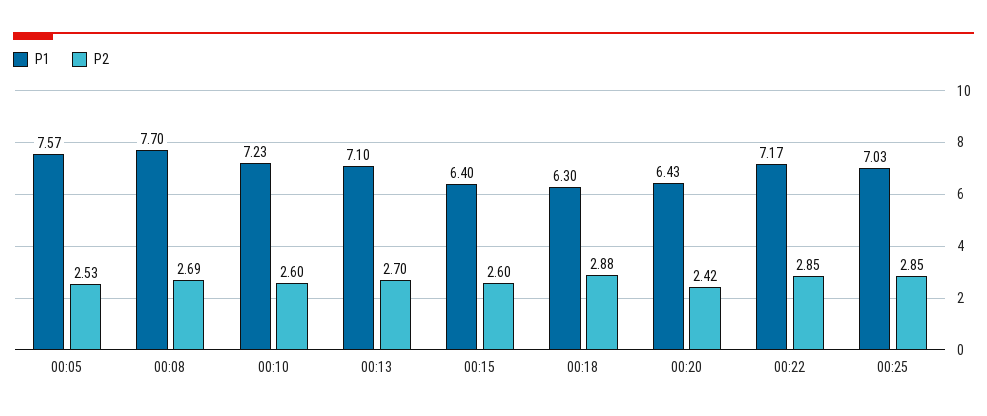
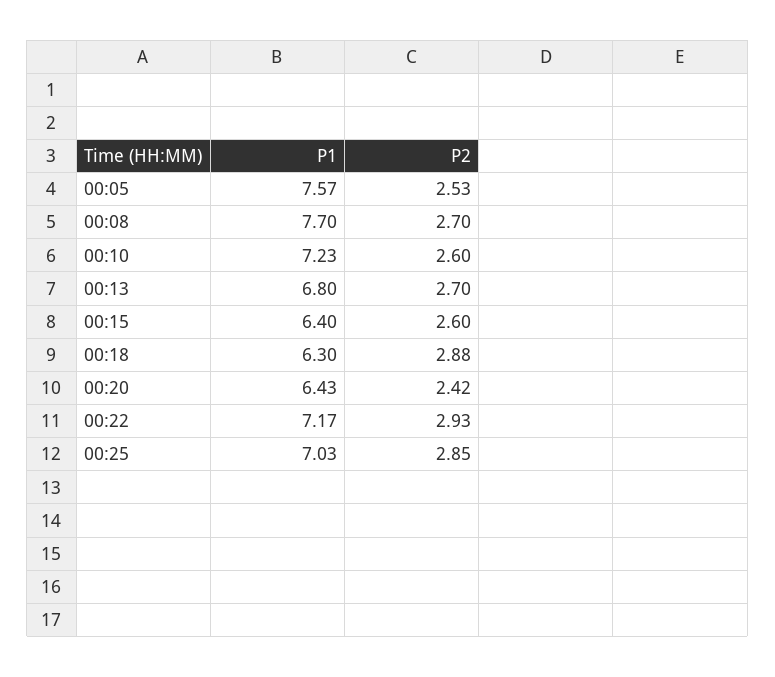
  {
    "P1": {
      "00:05": 7.57,
      "00:08": 7.7,
      "00:10": 7.23,
-     "00:13": 7.1,
+     "00:13": 6.8,
      "00:15": 6.4,
      "00:18": 6.3,
      "00:20": 6.43,
      "00:22": 7.17,
      "00:25": 7.03
    },
    "P2": {
      "00:05": 2.53,
-     "00:08": 2.69,
+     "00:08": 2.7,
      "00:10": 2.6,
      "00:13": 2.7,
      "00:15": 2.6,
      "00:18": 2.88,
      "00:20": 2.42,
-     "00:22": 2.85,
+     "00:22": 2.93,
      "00:25": 2.85
    }
  }

